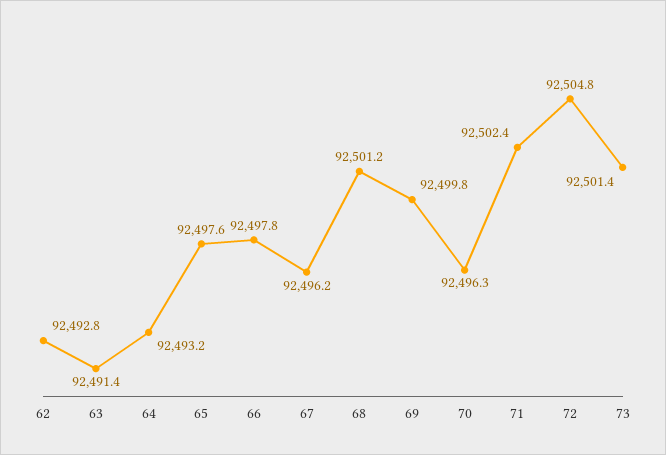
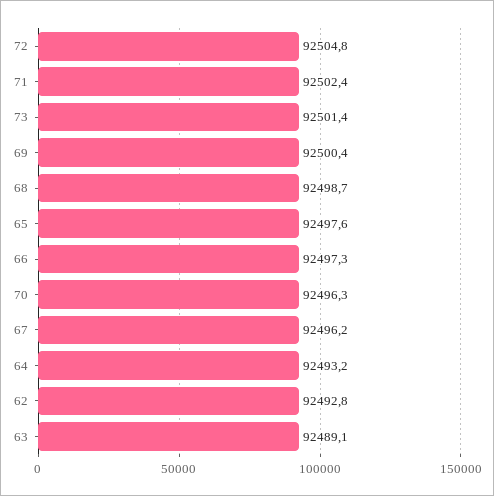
  {
    "62": 92492.8,
-   "63": 92491.4,
+   "63": 92489.1,
    "64": 92493.2,
    "65": 92497.6,
-   "66": 92497.8,
+   "66": 92497.3,
    "67": 92496.2,
-   "68": 92501.2,
+   "68": 92498.7,
-   "69": 92499.8,
+   "69": 92500.4,
    "70": 92496.3,
    "71": 92502.4,
    "72": 92504.8,
    "73": 92501.4
  }

